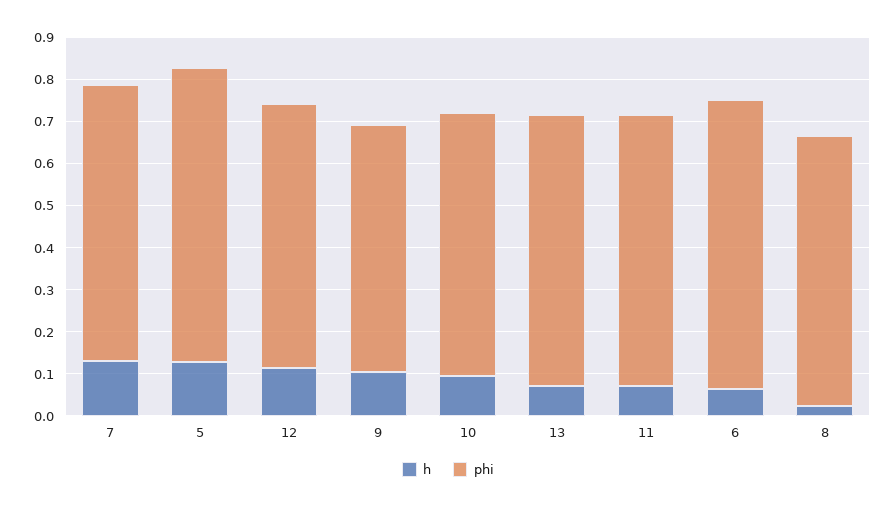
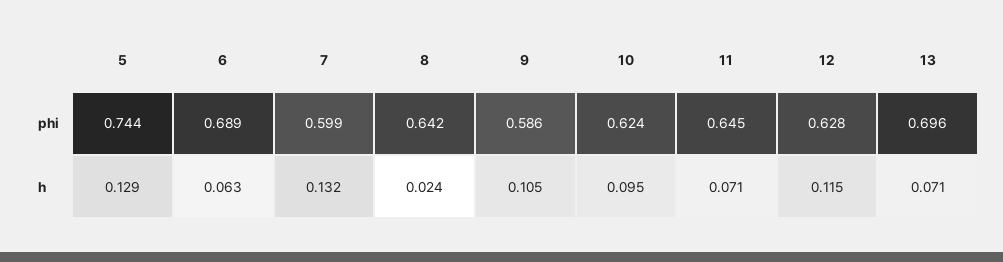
  {
    "h": {
      "7": 0.132,
      "5": 0.129,
      "12": 0.115,
      "9": 0.105,
      "10": 0.095,
      "13": 0.071,
      "11": 0.071,
      "6": 0.063,
      "8": 0.024
    },
    "phi": {
-     "7": 0.66,
+     "7": 0.599,
-     "5": 0.7,
+     "5": 0.744,
      "12": 0.628,
      "9": 0.586,
      "10": 0.624,
-     "13": 0.64,
+     "13": 0.696,
      "11": 0.645,
      "6": 0.689,
      "8": 0.642
    }
  }

